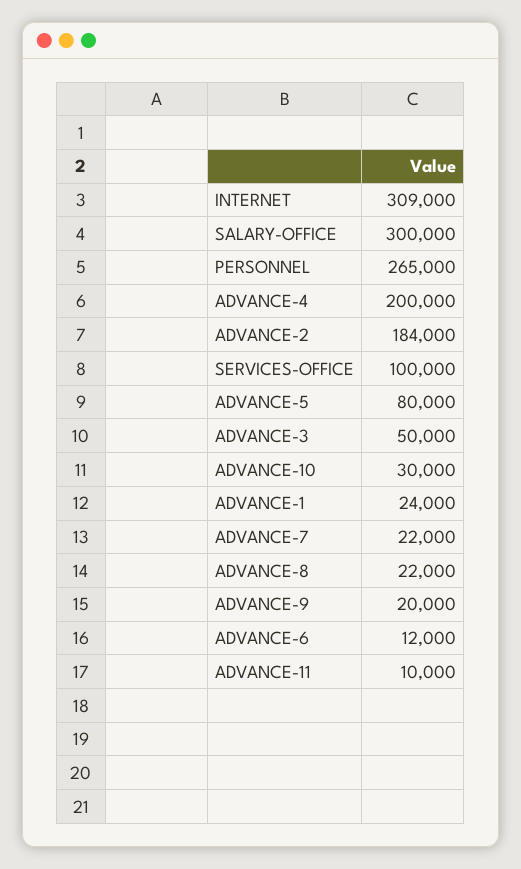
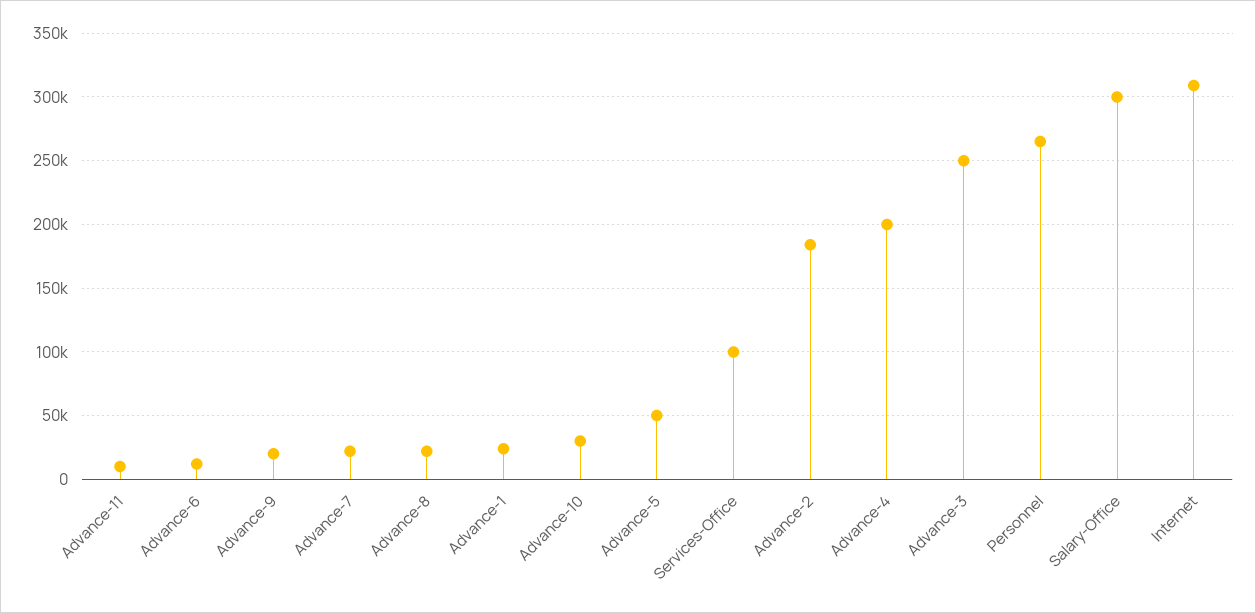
  {
    "INTERNET": 309000,
    "SALARY-OFFICE": 300000,
    "PERSONNEL": 265000,
    "ADVANCE-4": 200000,
    "ADVANCE-2": 184000,
    "SERVICES-OFFICE": 100000,
-   "ADVANCE-5": 80000,
+   "ADVANCE-5": 50000,
-   "ADVANCE-3": 50000,
+   "ADVANCE-3": 250000,
    "ADVANCE-10": 30000,
    "ADVANCE-1": 24000,
    "ADVANCE-7": 22000,
    "ADVANCE-8": 22000,
    "ADVANCE-9": 20000,
    "ADVANCE-6": 12000,
    "ADVANCE-11": 10000
  }

